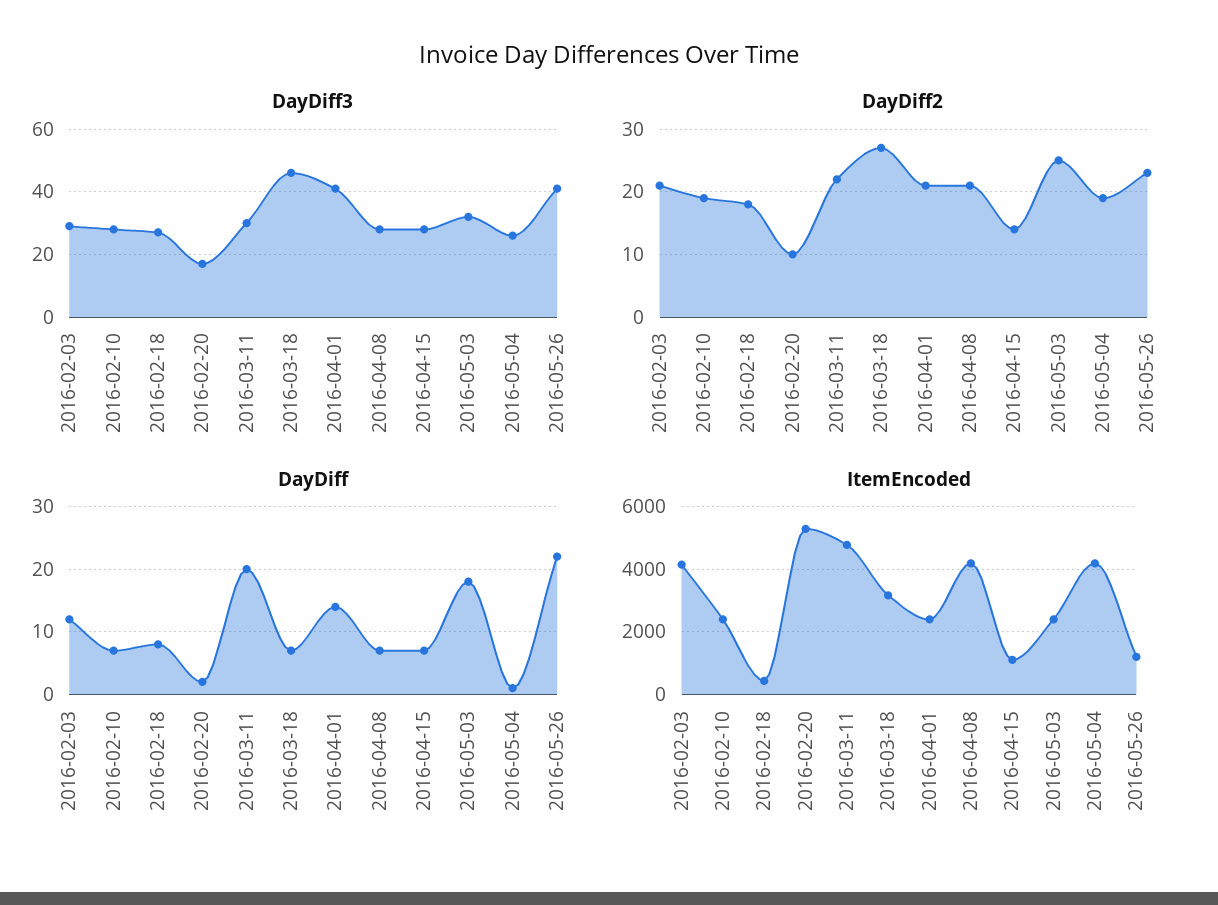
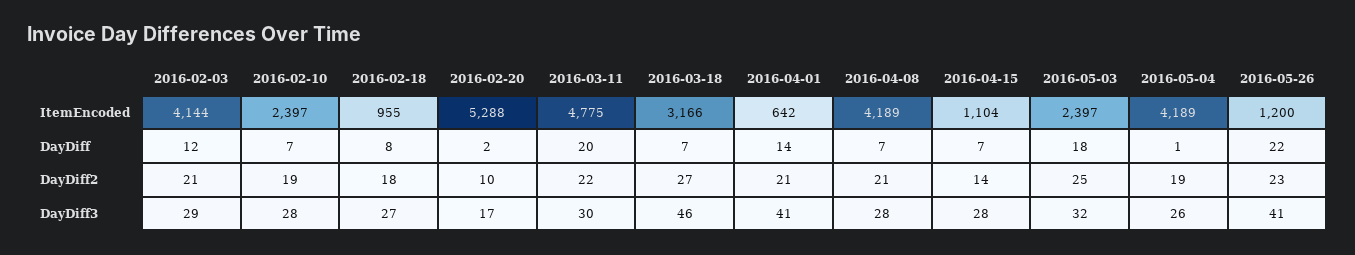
  {
    "DayDiff3": {
      "2016-02-03": 29,
      "2016-02-10": 28,
      "2016-02-18": 27,
      "2016-02-20": 17,
      "2016-03-11": 30,
      "2016-03-18": 46,
      "2016-04-01": 41,
      "2016-04-08": 28,
      "2016-04-15": 28,
      "2016-05-03": 32,
      "2016-05-04": 26,
      "2016-05-26": 41
    },
    "DayDiff2": {
      "2016-02-03": 21,
      "2016-02-10": 19,
      "2016-02-18": 18,
      "2016-02-20": 10,
      "2016-03-11": 22,
      "2016-03-18": 27,
      "2016-04-01": 21,
      "2016-04-08": 21,
      "2016-04-15": 14,
      "2016-05-03": 25,
      "2016-05-04": 19,
      "2016-05-26": 23
    },
    "DayDiff": {
      "2016-02-03": 12,
      "2016-02-10": 7,
      "2016-02-18": 8,
      "2016-02-20": 2,
      "2016-03-11": 20,
      "2016-03-18": 7,
      "2016-04-01": 14,
      "2016-04-08": 7,
      "2016-04-15": 7,
      "2016-05-03": 18,
      "2016-05-04": 1,
      "2016-05-26": 22
    },
    "ItemEncoded": {
      "2016-02-03": 4144,
      "2016-02-10": 2397,
-     "2016-02-18": 400,
+     "2016-02-18": 955,
      "2016-02-20": 5288,
      "2016-03-11": 4775,
      "2016-03-18": 3166,
-     "2016-04-01": 2400,
+     "2016-04-01": 642,
      "2016-04-08": 4189,
      "2016-04-15": 1104,
      "2016-05-03": 2397,
      "2016-05-04": 4189,
      "2016-05-26": 1200
    }
  }

